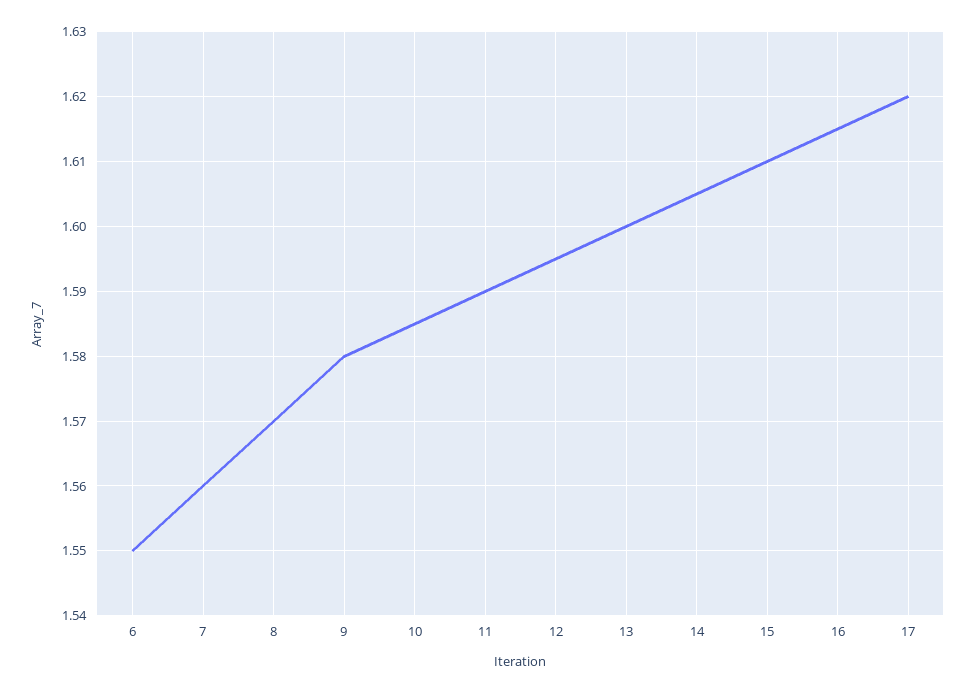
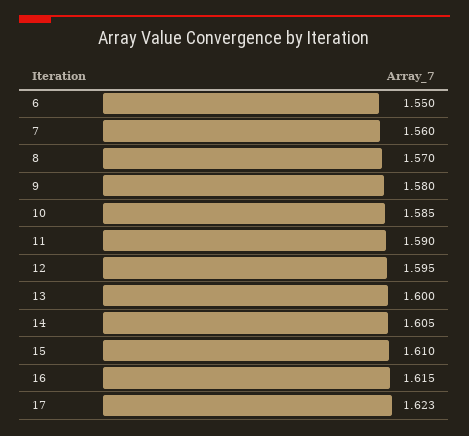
  {
    "6": 1.55,
    "7": 1.56,
    "8": 1.57,
    "9": 1.58,
    "10": 1.585,
    "11": 1.59,
    "12": 1.595,
    "13": 1.6,
    "14": 1.605,
    "15": 1.61,
    "16": 1.615,
-   "17": 1.62
+   "17": 1.623
  }

